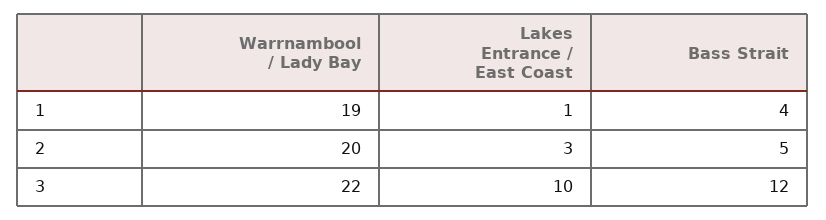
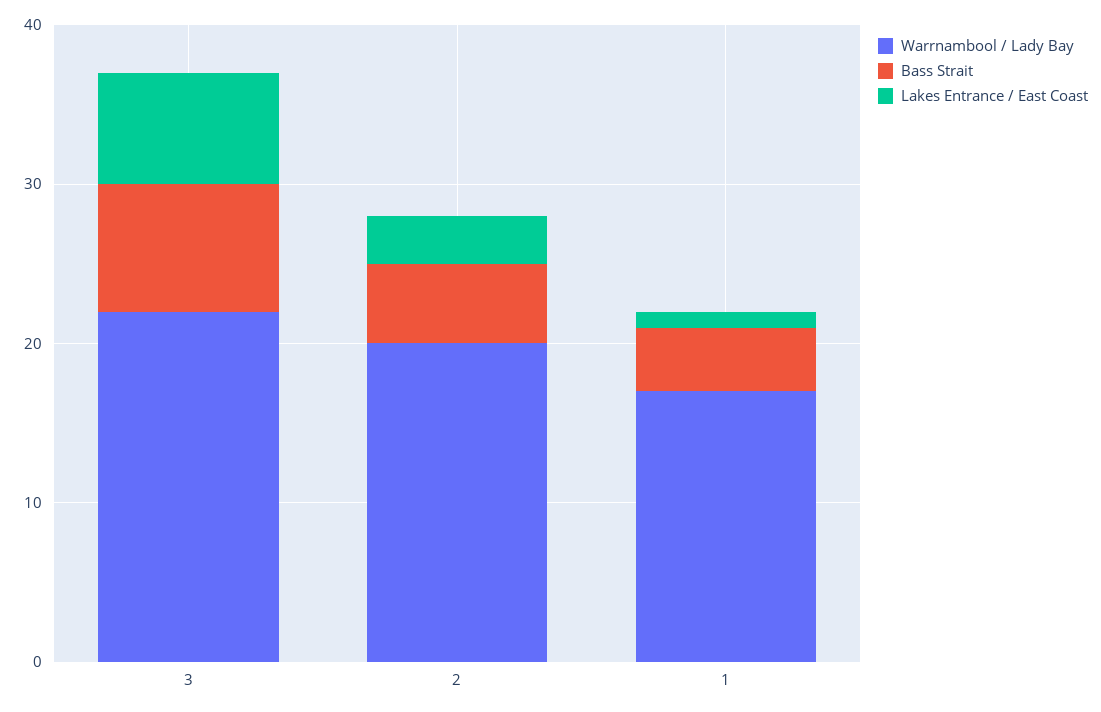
  {
    "Warrnambool / Lady Bay": {
-     "1": 19,
+     "1": 17,
      "2": 20,
      "3": 22
    },
    "Lakes Entrance / East Coast": {
      "1": 1,
      "2": 3,
-     "3": 10
+     "3": 7
    },
    "Bass Strait": {
      "1": 4,
      "2": 5,
-     "3": 12
+     "3": 8
    }
  }

